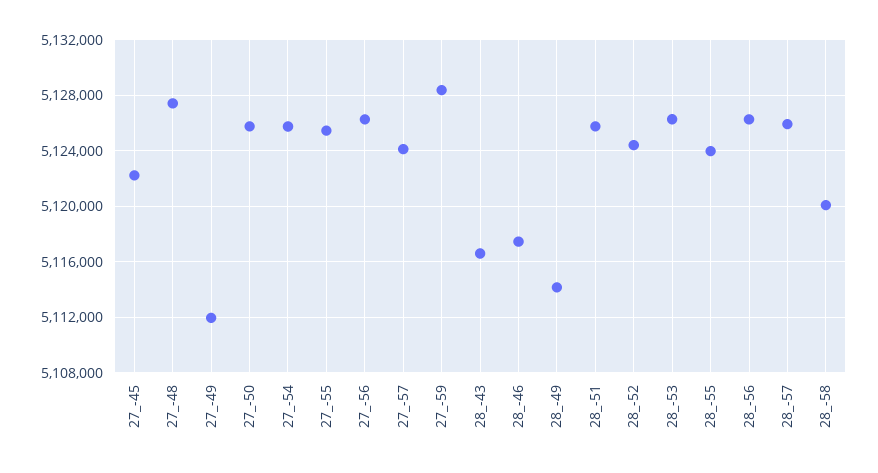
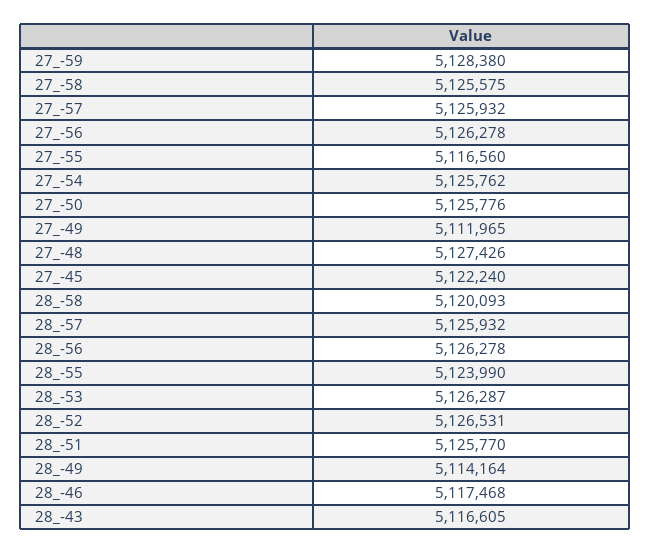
  {
    "27_-45": 5122240,
    "27_-48": 5127426,
    "27_-49": 5111965,
    "27_-50": 5125776,
    "27_-54": 5125762,
-   "27_-55": 5125500,
+   "27_-55": 5116560,
    "27_-56": 5126278,
-   "27_-57": 5124000,
+   "27_-57": 5125932,
    "27_-59": 5128380,
    "28_-43": 5116605,
    "28_-46": 5117468,
    "28_-49": 5114164,
    "28_-51": 5125770,
-   "28_-52": 5124500,
+   "28_-52": 5126531,
    "28_-53": 5126287,
    "28_-55": 5123990,
    "28_-56": 5126278,
    "28_-57": 5125932,
-   "28_-58": 5120093
+   "28_-58": 5120093,
+   "27_-58": 5125575
  }

